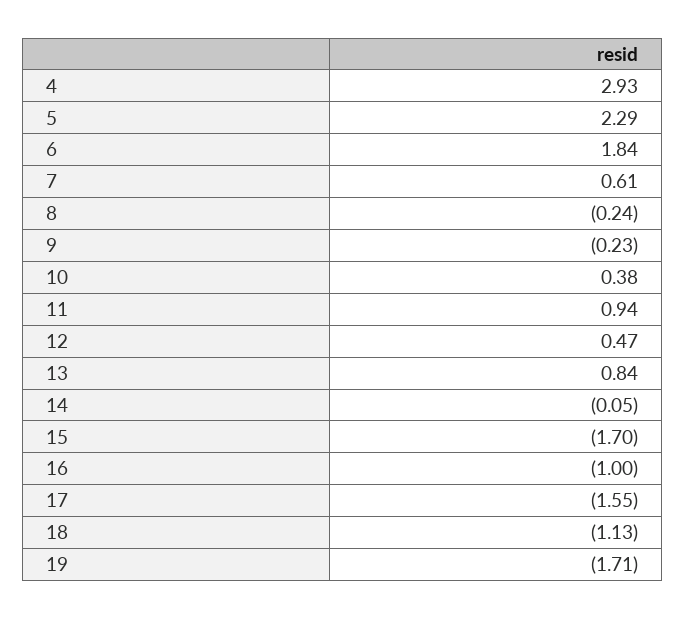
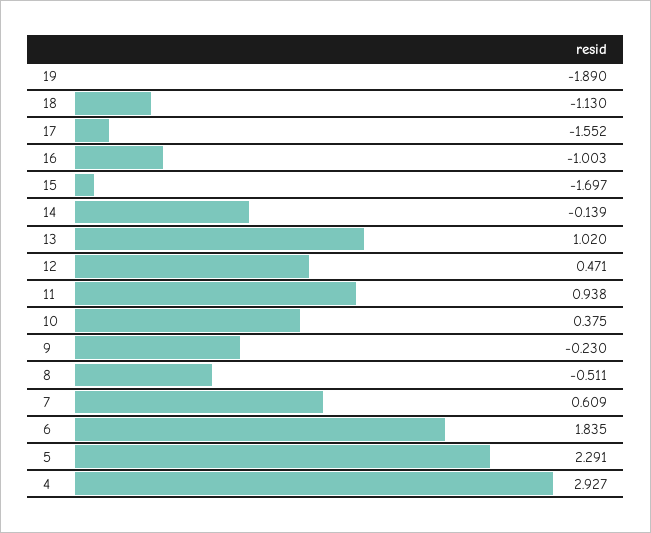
  {
    "4": 2.927,
    "5": 2.291,
    "6": 1.835,
    "7": 0.609,
-   "8": -0.24,
+   "8": -0.511,
    "9": -0.23,
    "10": 0.375,
    "11": 0.938,
    "12": 0.471,
-   "13": 0.84,
+   "13": 1.02,
-   "14": -0.05,
+   "14": -0.139,
    "15": -1.697,
    "16": -1.003,
    "17": -1.552,
    "18": -1.13,
-   "19": -1.71
+   "19": -1.89
  }

